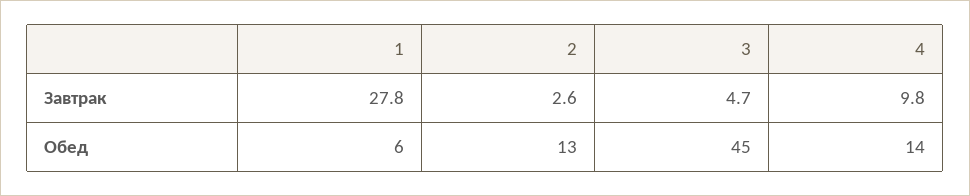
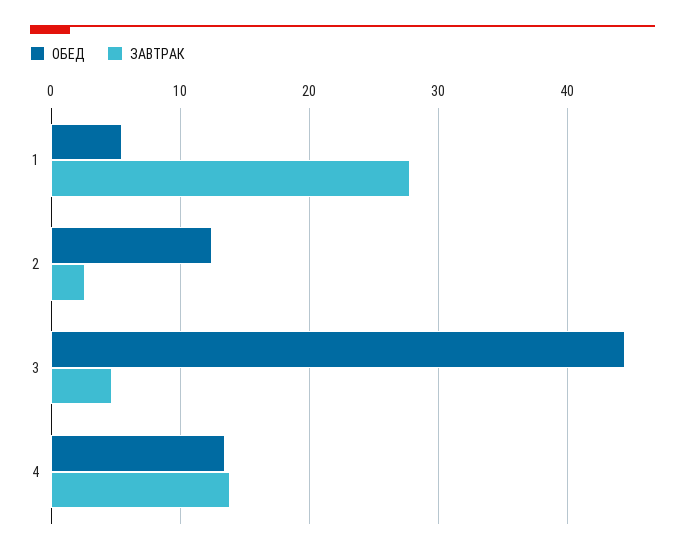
  {
    "Завтрак": {
      "1": 27.8,
      "2": 2.6,
      "3": 4.7,
-     "4": 9.8
+     "4": 14
    },
    "Обед": {
      "1": 6,
      "2": 13,
      "3": 45,
      "4": 14
    }
  }

